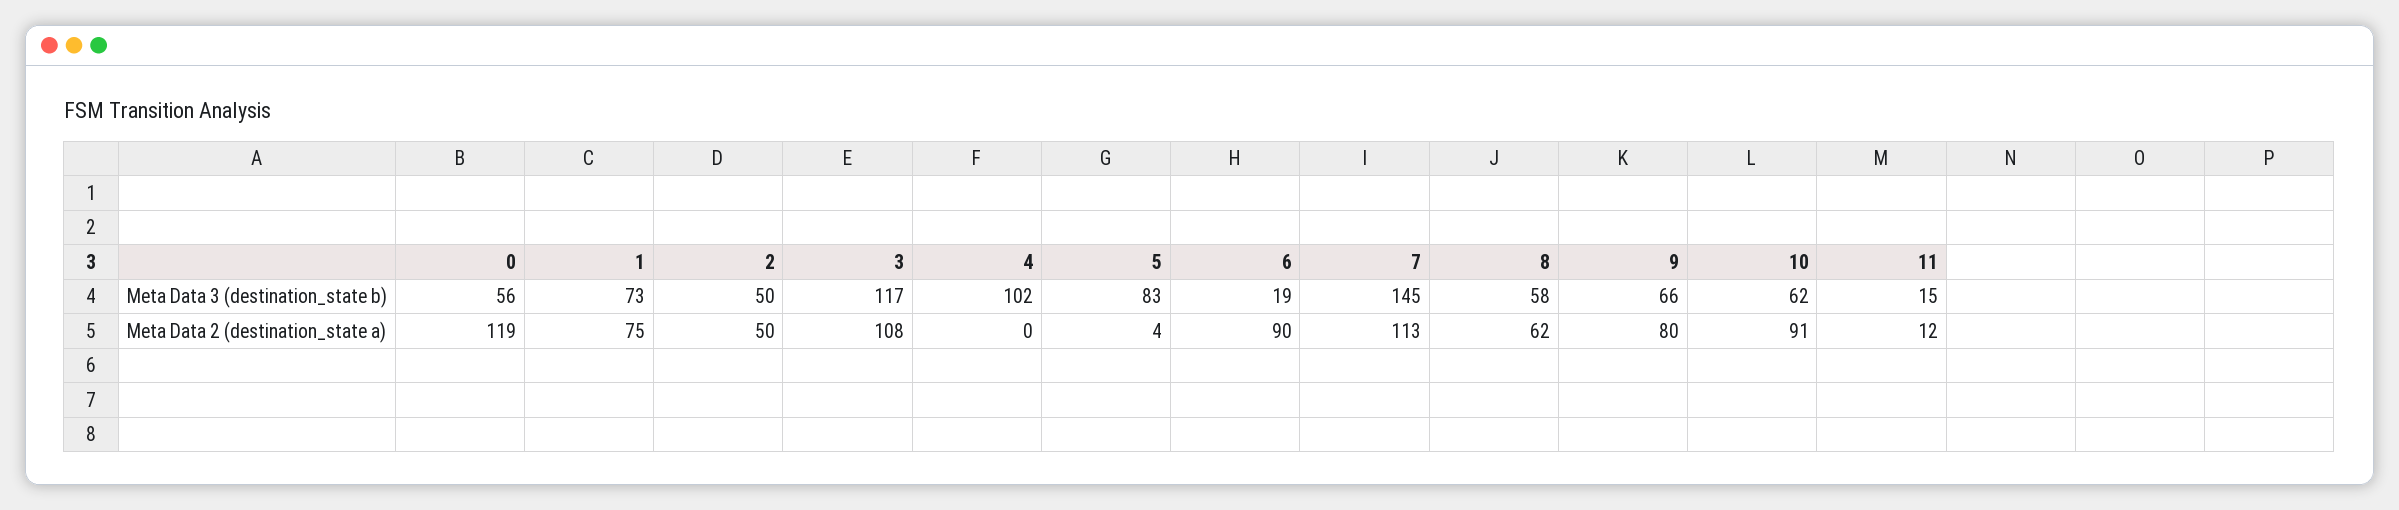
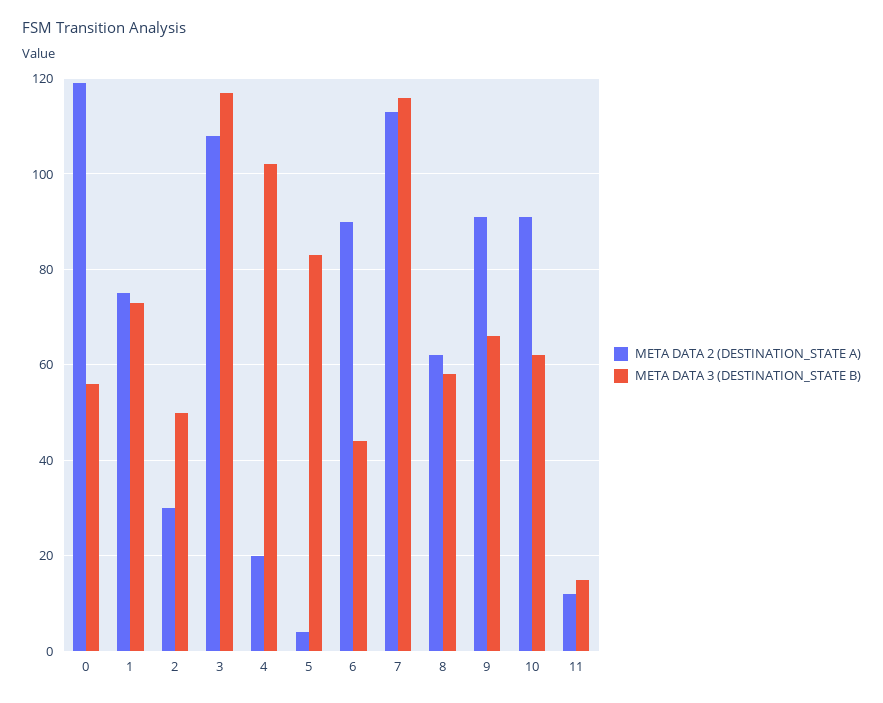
  {
    "Meta Data 3 (destination_state b)": {
      "0": 56,
      "1": 73,
      "2": 50,
      "3": 117,
      "4": 102,
      "5": 83,
-     "6": 19,
+     "6": 45,
-     "7": 145,
+     "7": 115,
      "8": 58,
      "9": 66,
      "10": 62,
      "11": 15
    },
    "Meta Data 2 (destination_state a)": {
      "0": 119,
      "1": 75,
-     "2": 50,
+     "2": 30,
      "3": 108,
-     "4": 0,
+     "4": 20,
      "5": 4,
      "6": 90,
      "7": 113,
      "8": 62,
-     "9": 80,
+     "9": 90,
      "10": 91,
      "11": 12
    }
  }

